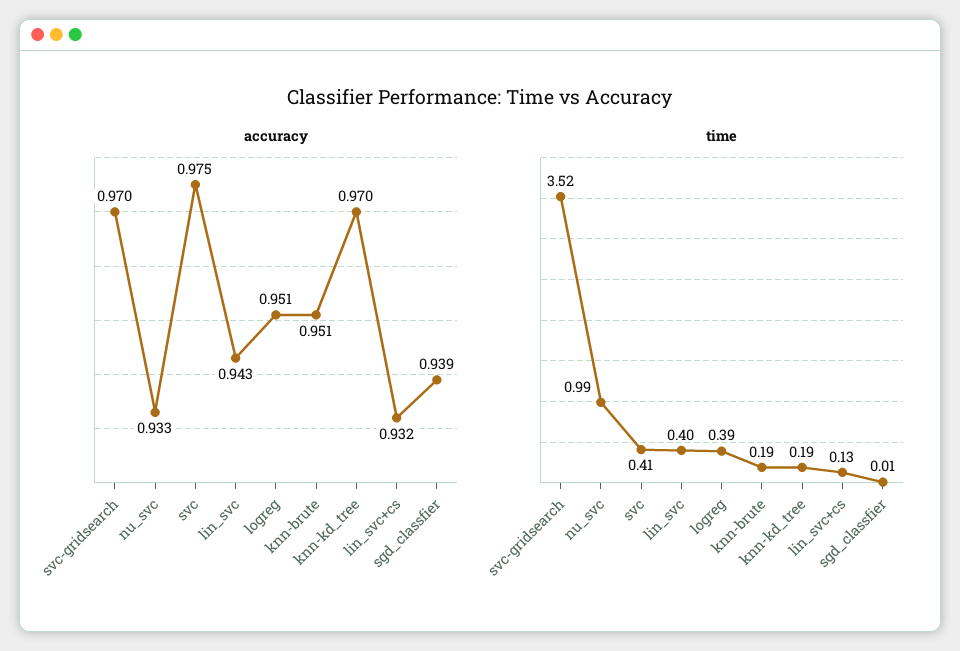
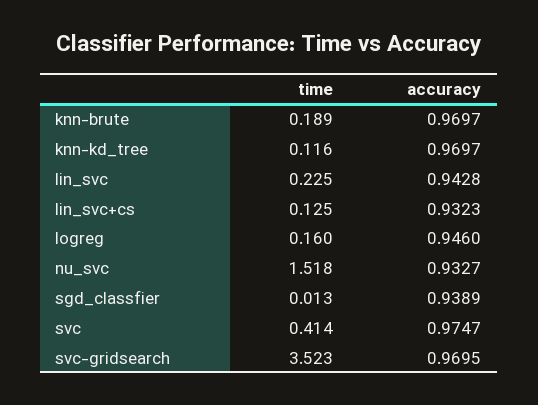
  {
    "accuracy": {
      "svc-gridsearch": 0.9695,
      "nu_svc": 0.9327,
      "svc": 0.9747,
      "lin_svc": 0.9428,
-     "logreg": 0.951,
+     "logreg": 0.946,
-     "knn-brute": 0.951,
+     "knn-brute": 0.9697,
      "knn-kd_tree": 0.9697,
      "lin_svc+cs": 0.9323,
      "sgd_classfier": 0.9389
    },
    "time": {
      "svc-gridsearch": 3.523,
-     "nu_svc": 0.99,
+     "nu_svc": 1.518,
      "svc": 0.414,
-     "lin_svc": 0.4,
+     "lin_svc": 0.225,
-     "logreg": 0.39,
+     "logreg": 0.16,
      "knn-brute": 0.189,
-     "knn-kd_tree": 0.19,
+     "knn-kd_tree": 0.116,
      "lin_svc+cs": 0.125,
      "sgd_classfier": 0.013
    }
  }

